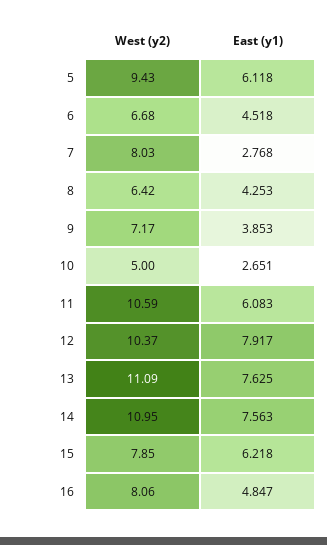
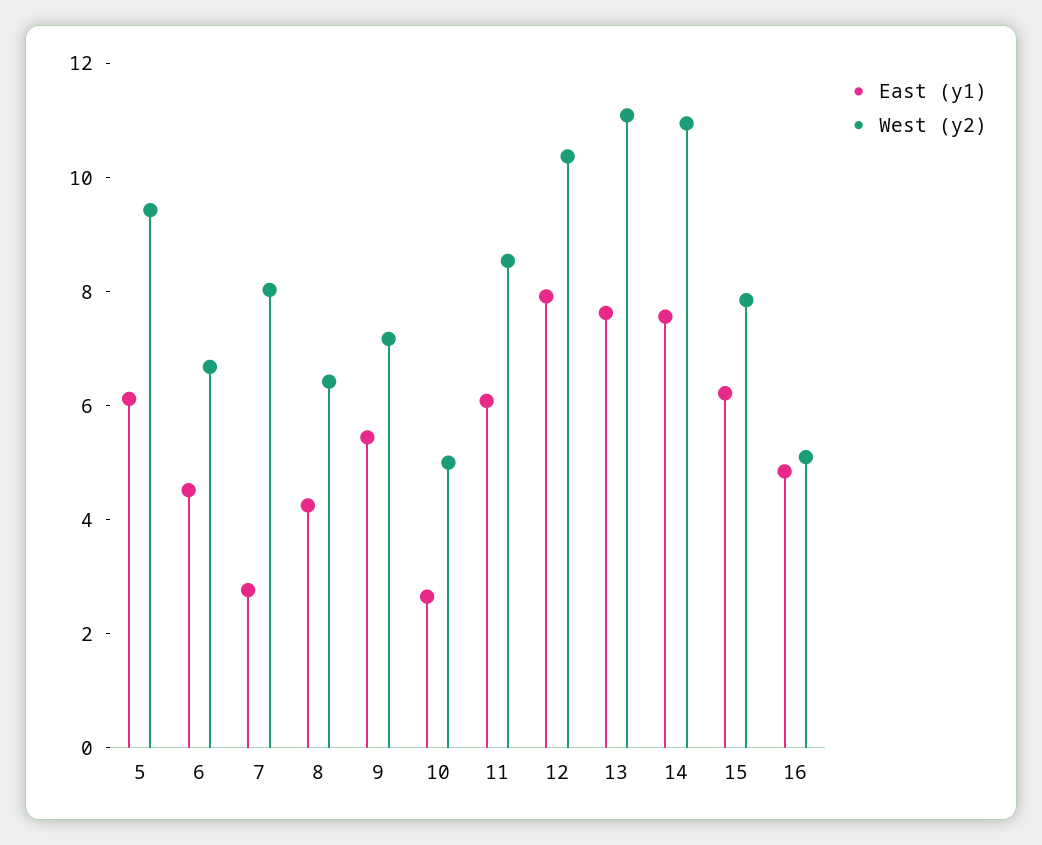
  {
    "West (y2)": {
      "5": 9.43,
      "6": 6.68,
      "7": 8.03,
      "8": 6.42,
      "9": 7.17,
      "10": 5,
-     "11": 10.59,
+     "11": 8.5,
      "12": 10.37,
      "13": 11.09,
      "14": 10.95,
      "15": 7.85,
-     "16": 8.06
+     "16": 5
    },
    "East (y1)": {
      "5": 6.118,
      "6": 4.518,
      "7": 2.768,
      "8": 4.253,
-     "9": 3.853,
+     "9": 5.5,
      "10": 2.651,
      "11": 6.083,
      "12": 7.917,
      "13": 7.625,
      "14": 7.563,
      "15": 6.218,
      "16": 4.847
    }
  }

